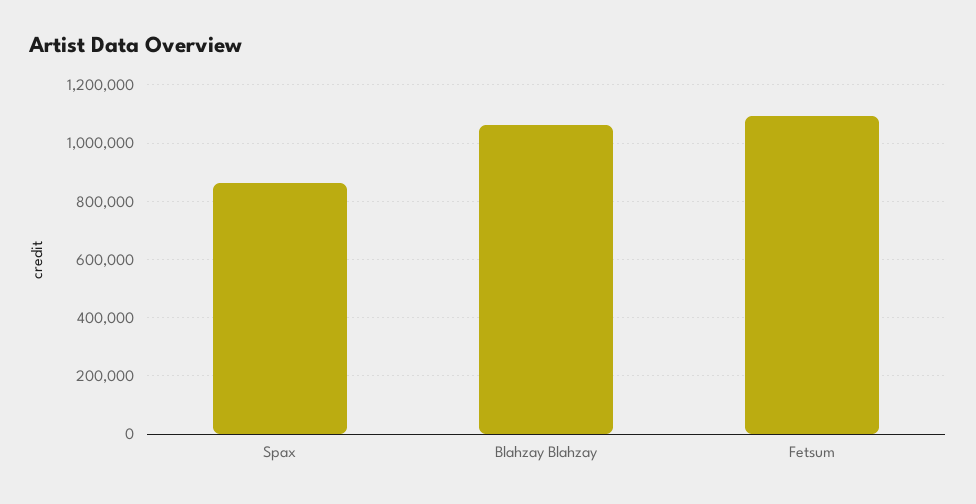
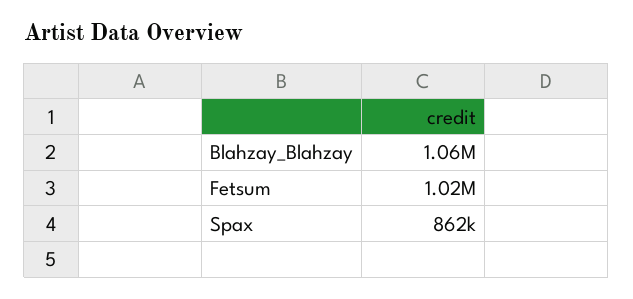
  {
    "Spax": 862000,
    "Blahzay Blahzay": 1060000,
-   "Fetsum": 1100000
+   "Fetsum": 1020000
  }

